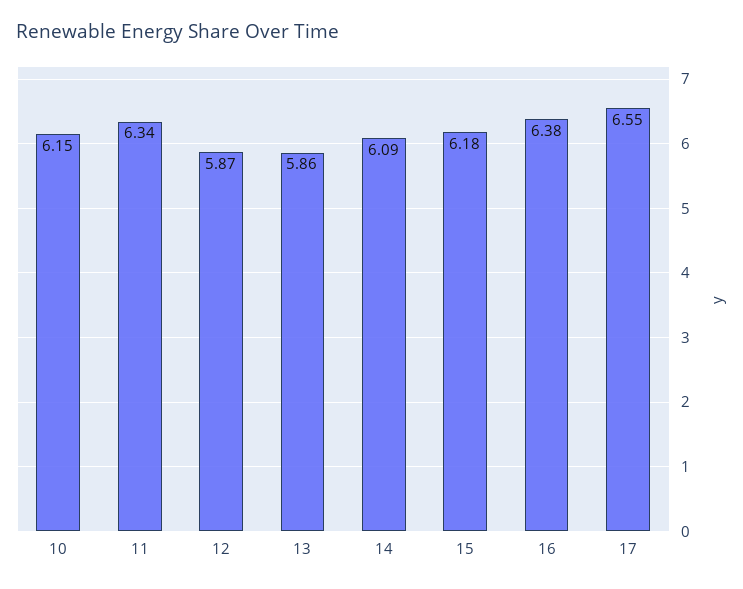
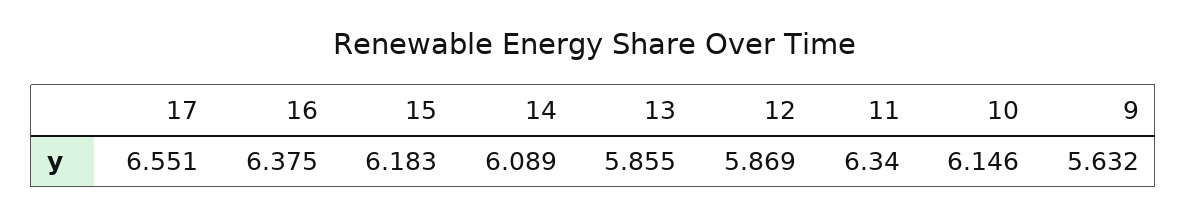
  {
    "10": 6.146,
    "11": 6.34,
    "12": 5.869,
    "13": 5.855,
    "14": 6.089,
    "15": 6.183,
    "16": 6.375,
-   "17": 6.551
+   "17": 6.551,
+   "9": 5.632
  }

